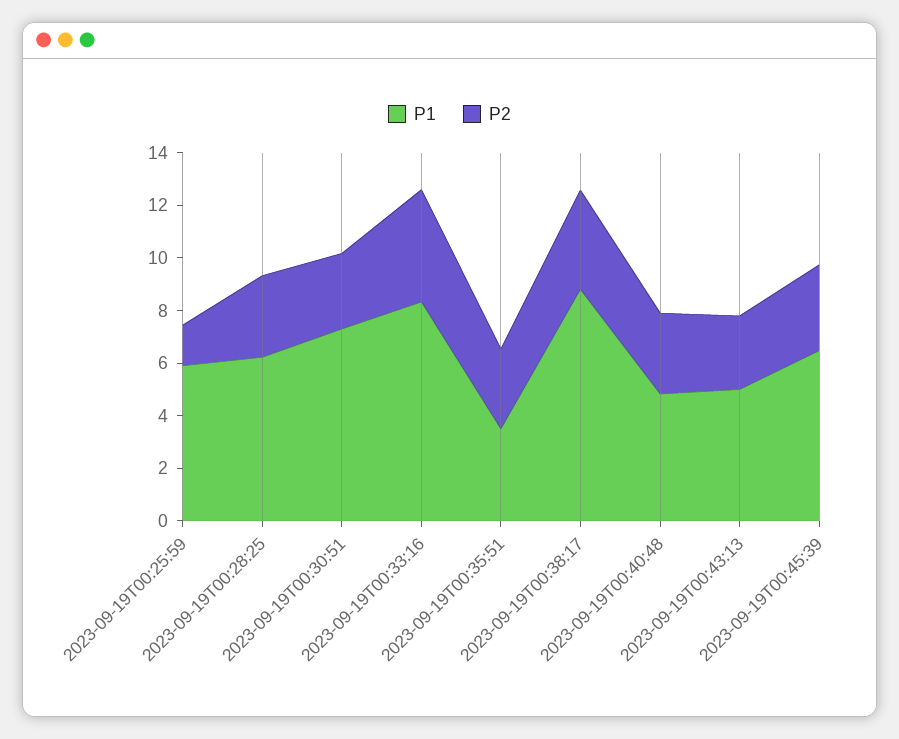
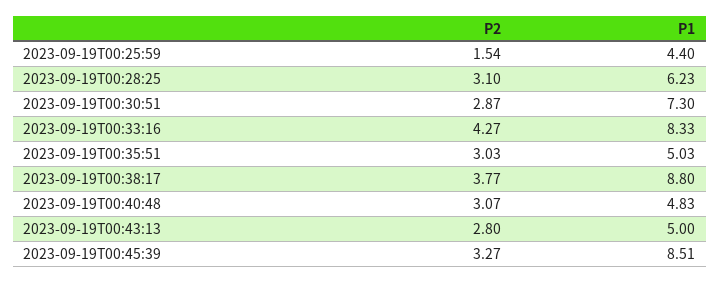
  {
    "P1": {
-     "2023-09-19T00:25:59": 6,
+     "2023-09-19T00:25:59": 4.4,
      "2023-09-19T00:28:25": 6.23,
      "2023-09-19T00:30:51": 7.3,
      "2023-09-19T00:33:16": 8.33,
-     "2023-09-19T00:35:51": 3.5,
+     "2023-09-19T00:35:51": 5.03,
      "2023-09-19T00:38:17": 8.8,
      "2023-09-19T00:40:48": 4.83,
      "2023-09-19T00:43:13": 5,
-     "2023-09-19T00:45:39": 6.5
+     "2023-09-19T00:45:39": 8.51
    },
    "P2": {
      "2023-09-19T00:25:59": 1.54,
      "2023-09-19T00:28:25": 3.1,
      "2023-09-19T00:30:51": 2.87,
      "2023-09-19T00:33:16": 4.27,
      "2023-09-19T00:35:51": 3.03,
      "2023-09-19T00:38:17": 3.77,
      "2023-09-19T00:40:48": 3.07,
      "2023-09-19T00:43:13": 2.8,
      "2023-09-19T00:45:39": 3.27
    }
  }

